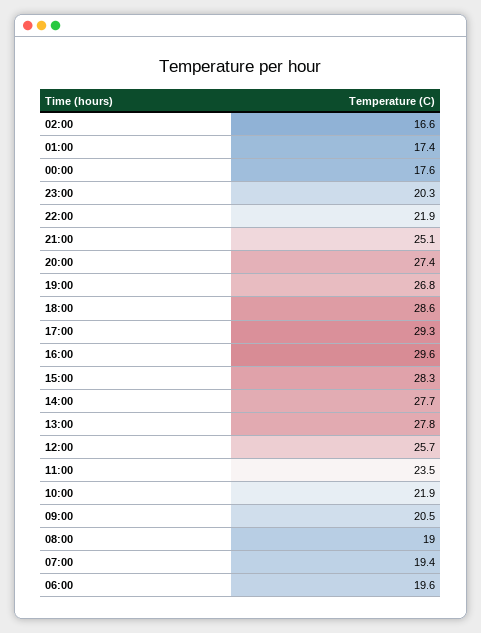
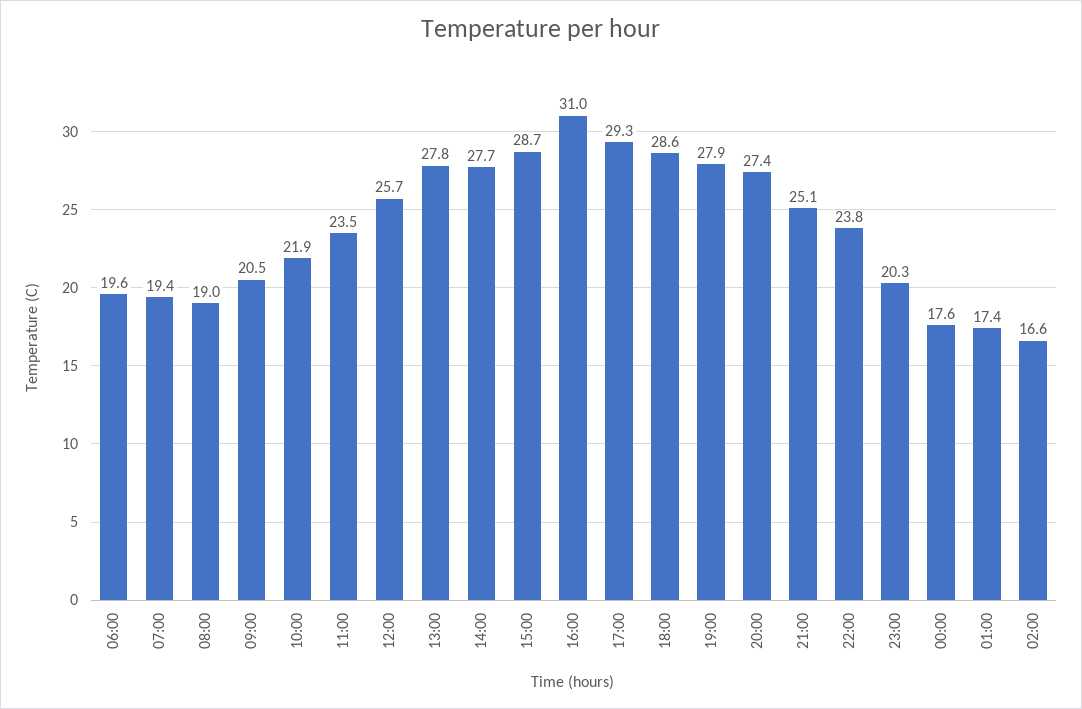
  {
    "02:00": 16.6,
    "01:00": 17.4,
    "00:00": 17.6,
    "23:00": 20.3,
-   "22:00": 21.9,
+   "22:00": 23.8,
    "21:00": 25.1,
    "20:00": 27.4,
-   "19:00": 26.8,
+   "19:00": 27.9,
    "18:00": 28.6,
    "17:00": 29.3,
-   "16:00": 29.6,
+   "16:00": 31,
-   "15:00": 28.3,
+   "15:00": 28.7,
    "14:00": 27.7,
    "13:00": 27.8,
    "12:00": 25.7,
    "11:00": 23.5,
    "10:00": 21.9,
    "09:00": 20.5,
    "08:00": 19,
    "07:00": 19.4,
    "06:00": 19.6
  }

